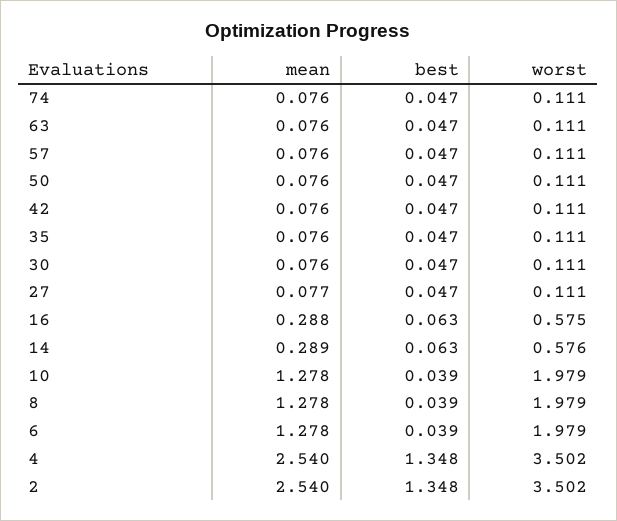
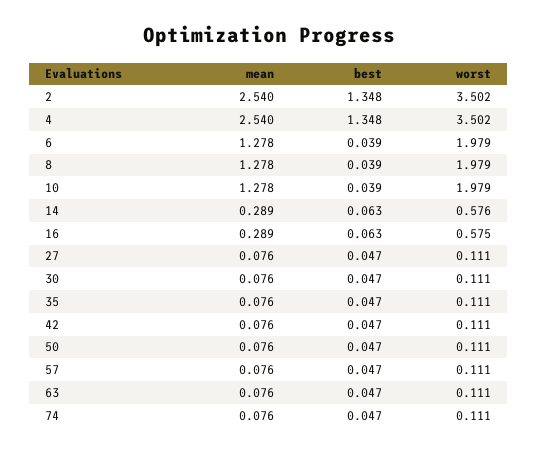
  {
    "mean": {
      "74": 0.076,
      "63": 0.076,
      "57": 0.076,
      "50": 0.076,
      "42": 0.076,
      "35": 0.076,
      "30": 0.076,
-     "27": 0.077,
+     "27": 0.076,
-     "16": 0.288,
+     "16": 0.289,
      "14": 0.289,
      "10": 1.278,
      "8": 1.278,
      "6": 1.278,
      "4": 2.54,
      "2": 2.54
    },
    "best": {
      "74": 0.047,
      "63": 0.047,
      "57": 0.047,
      "50": 0.047,
      "42": 0.047,
      "35": 0.047,
      "30": 0.047,
      "27": 0.047,
      "16": 0.063,
      "14": 0.063,
      "10": 0.039,
      "8": 0.039,
      "6": 0.039,
      "4": 1.348,
      "2": 1.348
    },
    "worst": {
      "74": 0.111,
      "63": 0.111,
      "57": 0.111,
      "50": 0.111,
      "42": 0.111,
      "35": 0.111,
      "30": 0.111,
      "27": 0.111,
      "16": 0.575,
      "14": 0.576,
      "10": 1.979,
      "8": 1.979,
      "6": 1.979,
      "4": 3.502,
      "2": 3.502
    }
  }

